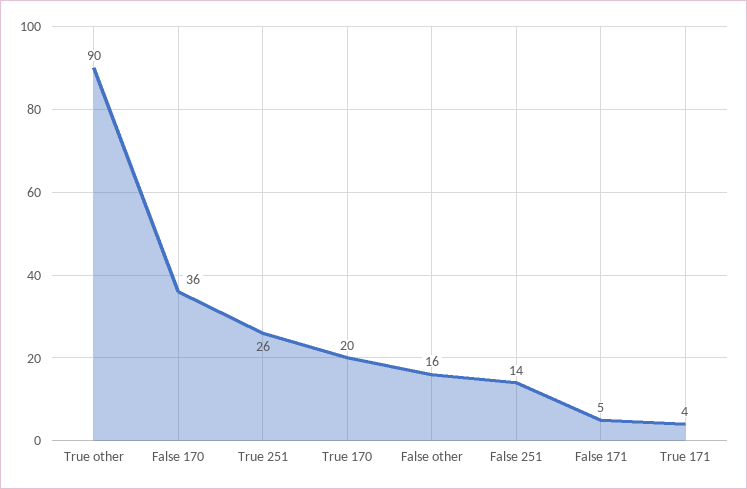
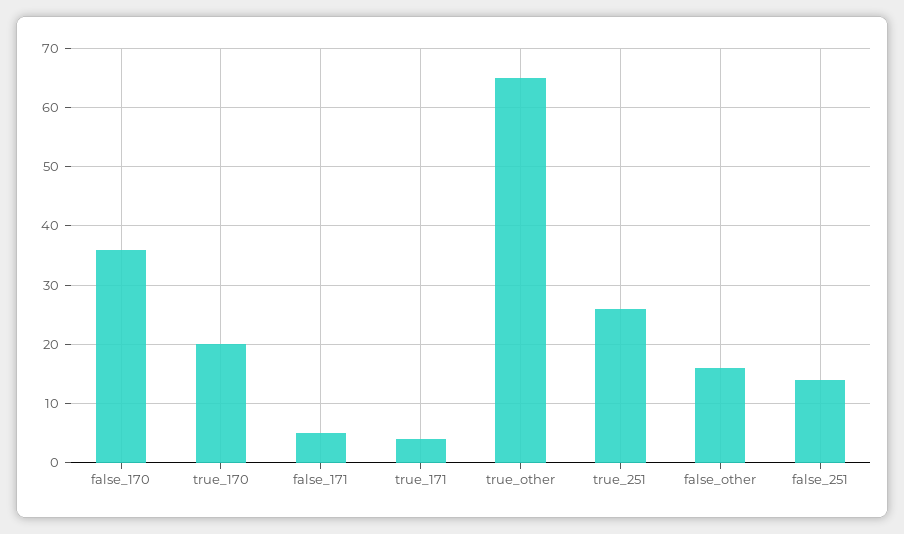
  {
-   "True other": 90,
+   "True other": 65,
    "False 170": 36,
    "True 251": 26,
    "True 170": 20,
    "False other": 16,
    "False 251": 14,
    "False 171": 5,
    "True 171": 4
  }

